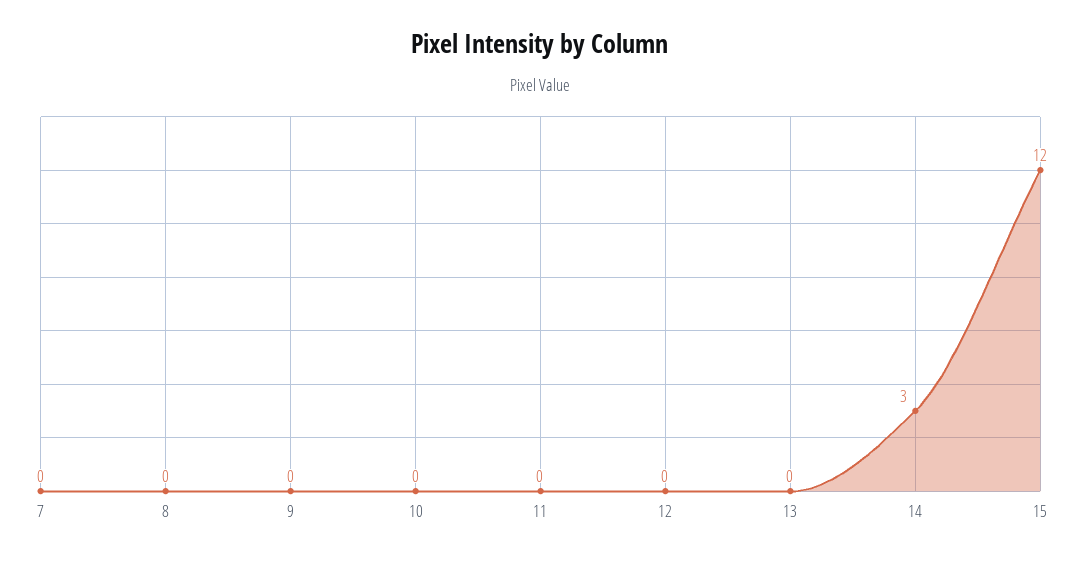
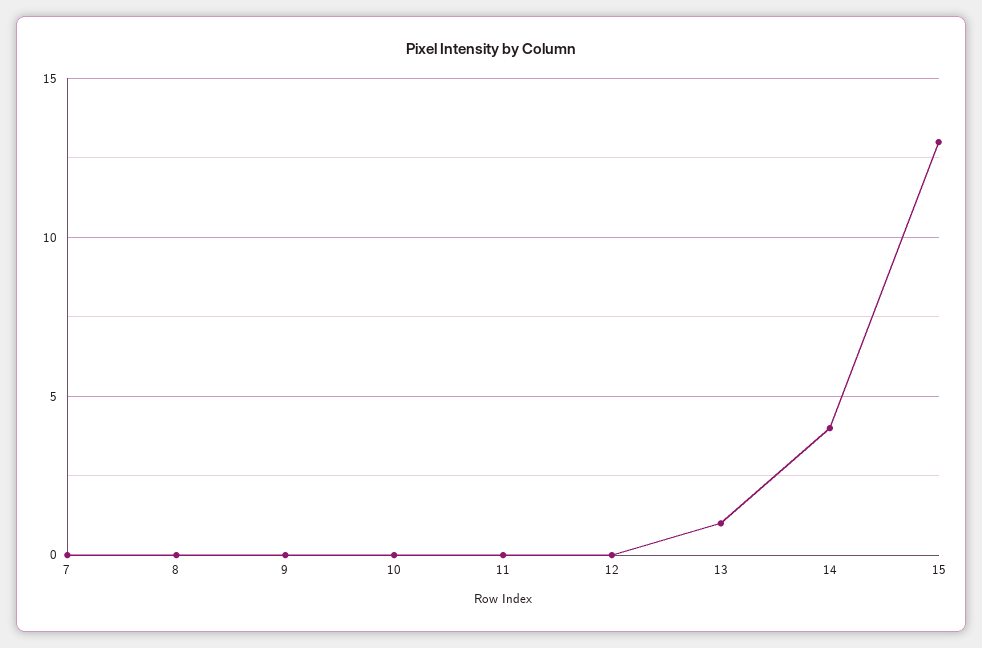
  {
    "7": 0,
    "8": 0,
    "9": 0,
    "10": 0,
    "11": 0,
    "12": 0,
-   "13": 0,
+   "13": 1,
-   "14": 3,
+   "14": 4,
-   "15": 12
+   "15": 13
  }

